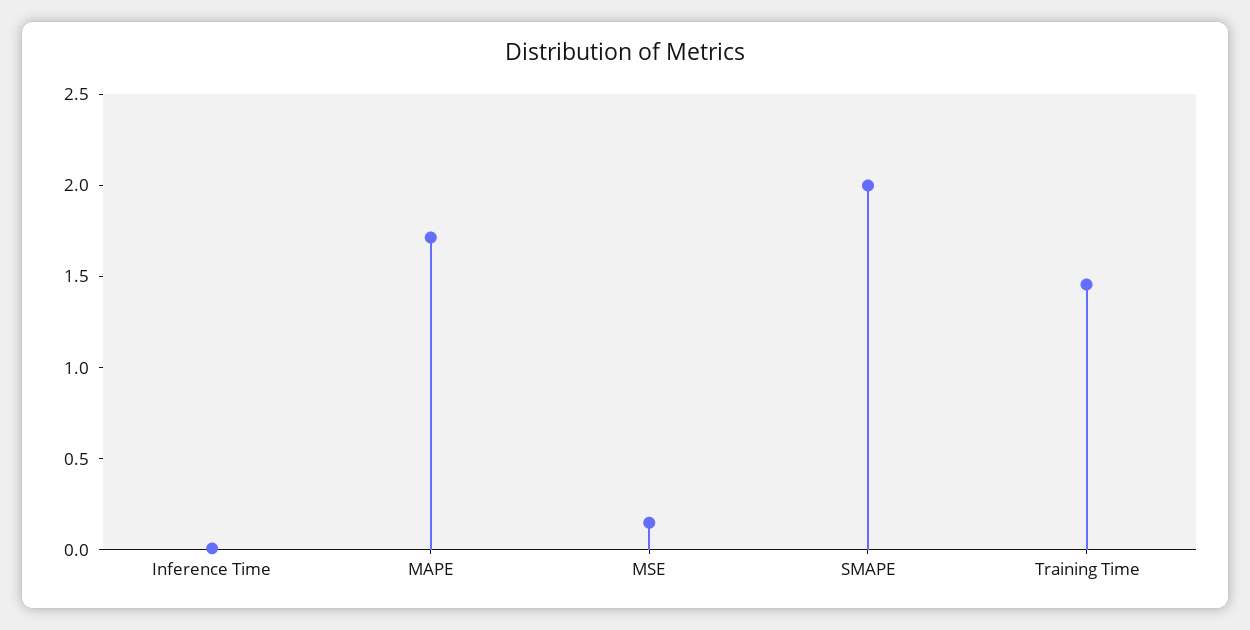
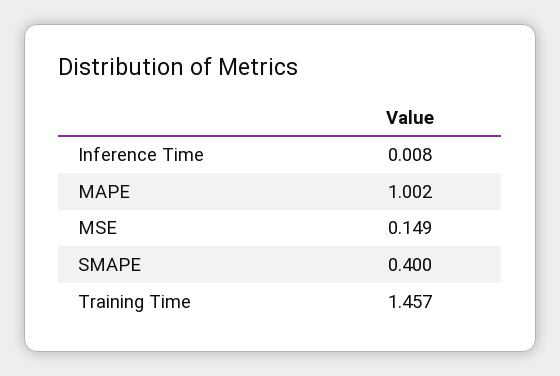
  {
    "Inference Time": 0.008,
-   "MAPE": 1.7,
+   "MAPE": 1.002,
    "MSE": 0.149,
-   "SMAPE": 2,
+   "SMAPE": 0.4,
    "Training Time": 1.457
  }

